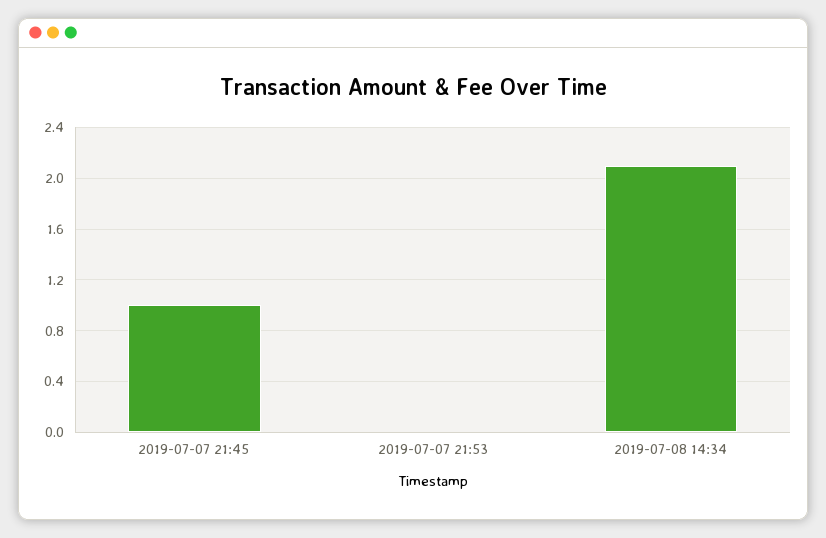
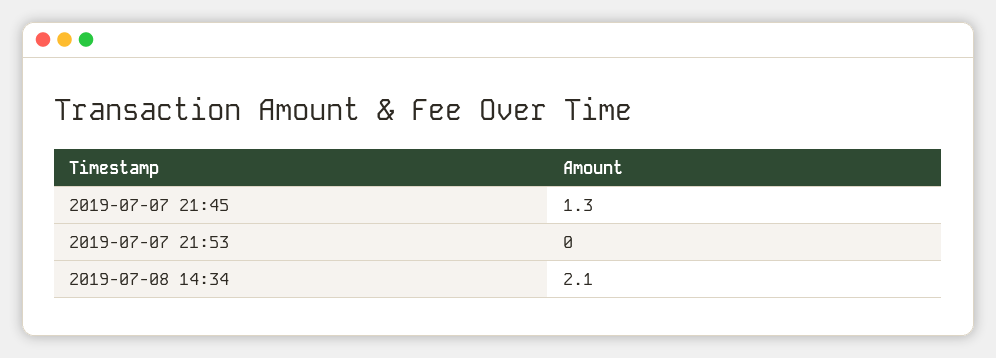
  {
-   "2019-07-07 21:45": 1,
+   "2019-07-07 21:45": 1.3,
    "2019-07-07 21:53": 0,
    "2019-07-08 14:34": 2.1
  }

